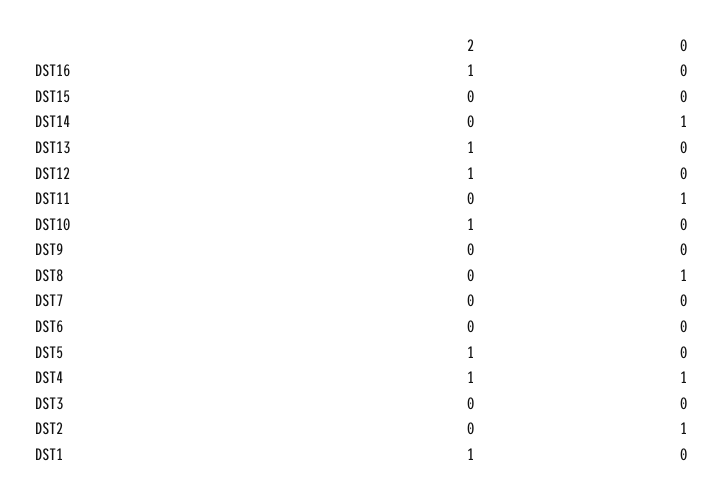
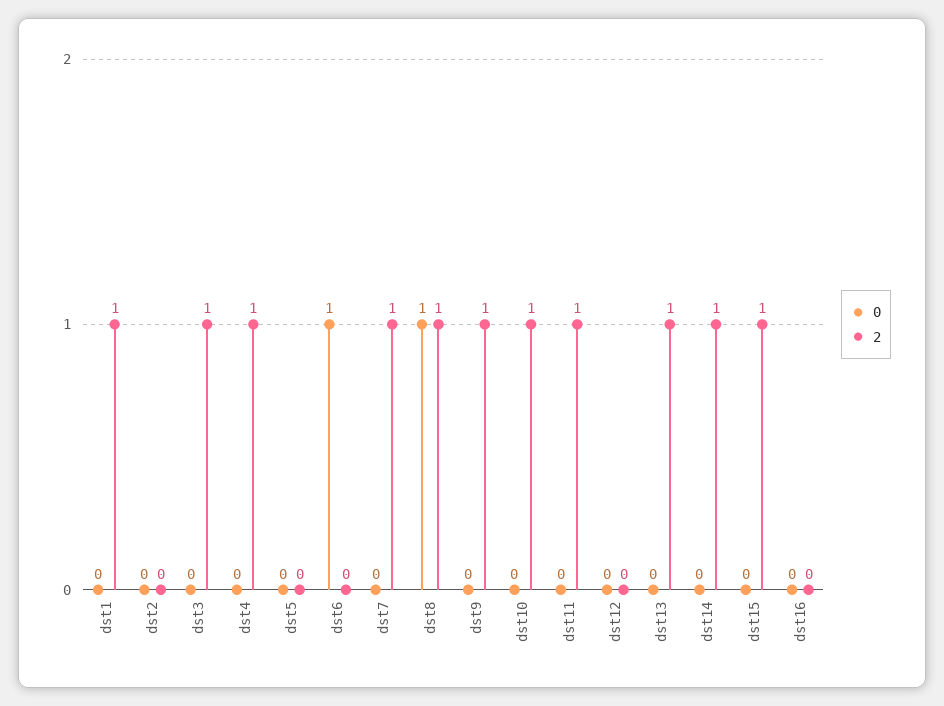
  {
    "2": {
-     "DST16": 1,
+     "DST16": 0,
-     "DST15": 0,
+     "DST15": 1,
-     "DST14": 0,
+     "DST14": 1,
      "DST13": 1,
-     "DST12": 1,
+     "DST12": 0,
-     "DST11": 0,
+     "DST11": 1,
      "DST10": 1,
-     "DST9": 0,
+     "DST9": 1,
-     "DST8": 0,
+     "DST8": 1,
-     "DST7": 0,
+     "DST7": 1,
      "DST6": 0,
-     "DST5": 1,
+     "DST5": 0,
      "DST4": 1,
-     "DST3": 0,
+     "DST3": 1,
      "DST2": 0,
      "DST1": 1
    },
    "0": {
      "DST16": 0,
      "DST15": 0,
-     "DST14": 1,
+     "DST14": 0,
      "DST13": 0,
      "DST12": 0,
-     "DST11": 1,
+     "DST11": 0,
      "DST10": 0,
      "DST9": 0,
      "DST8": 1,
      "DST7": 0,
-     "DST6": 0,
+     "DST6": 1,
      "DST5": 0,
-     "DST4": 1,
+     "DST4": 0,
      "DST3": 0,
-     "DST2": 1,
+     "DST2": 0,
      "DST1": 0
    }
  }

